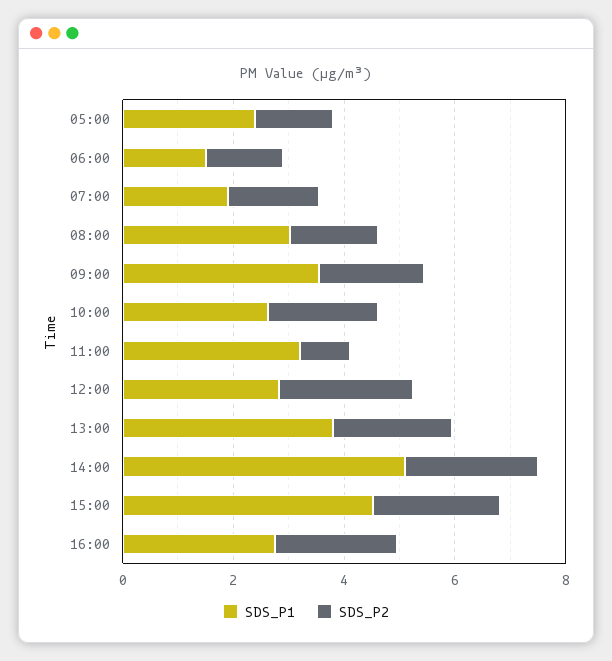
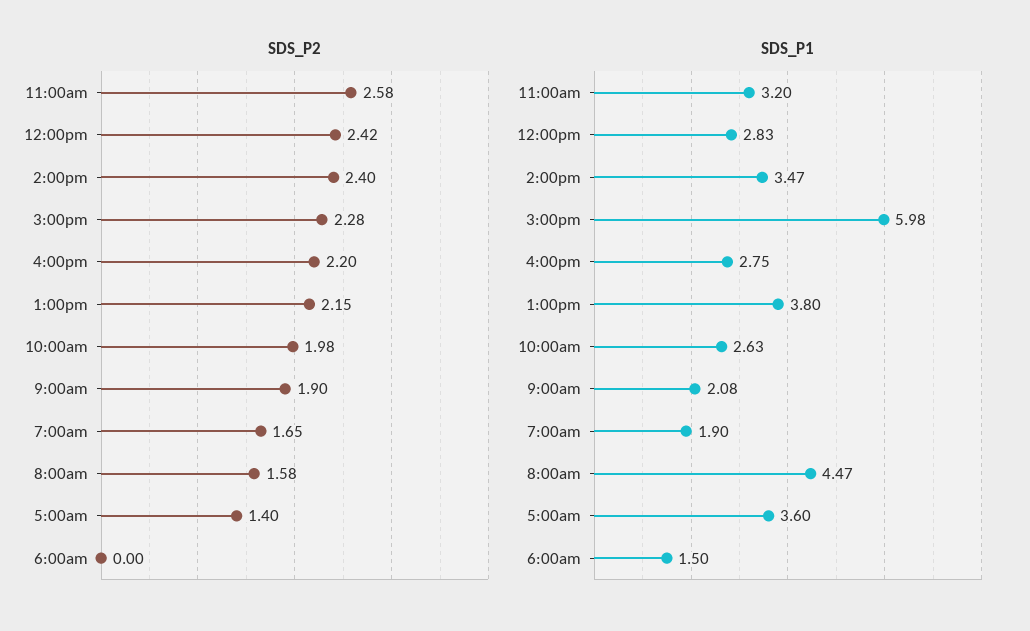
  {
    "SDS_P1": {
-     "05:00": 2.5,
+     "05:00": 3.6,
      "06:00": 1.5,
      "07:00": 1.9,
-     "08:00": 3,
+     "08:00": 4.47,
-     "09:00": 3.5,
+     "09:00": 2.08,
      "10:00": 2.63,
      "11:00": 3.2,
      "12:00": 2.83,
      "13:00": 3.8,
-     "14:00": 5,
+     "14:00": 3.47,
-     "15:00": 4.5,
+     "15:00": 5.98,
      "16:00": 2.75
    },
    "SDS_P2": {
      "05:00": 1.4,
-     "06:00": 1.5,
+     "06:00": 0,
      "07:00": 1.65,
      "08:00": 1.58,
      "09:00": 1.9,
      "10:00": 1.98,
-     "11:00": 1,
+     "11:00": 2.58,
      "12:00": 2.42,
      "13:00": 2.15,
      "14:00": 2.4,
      "15:00": 2.28,
      "16:00": 2.2
    }
  }

